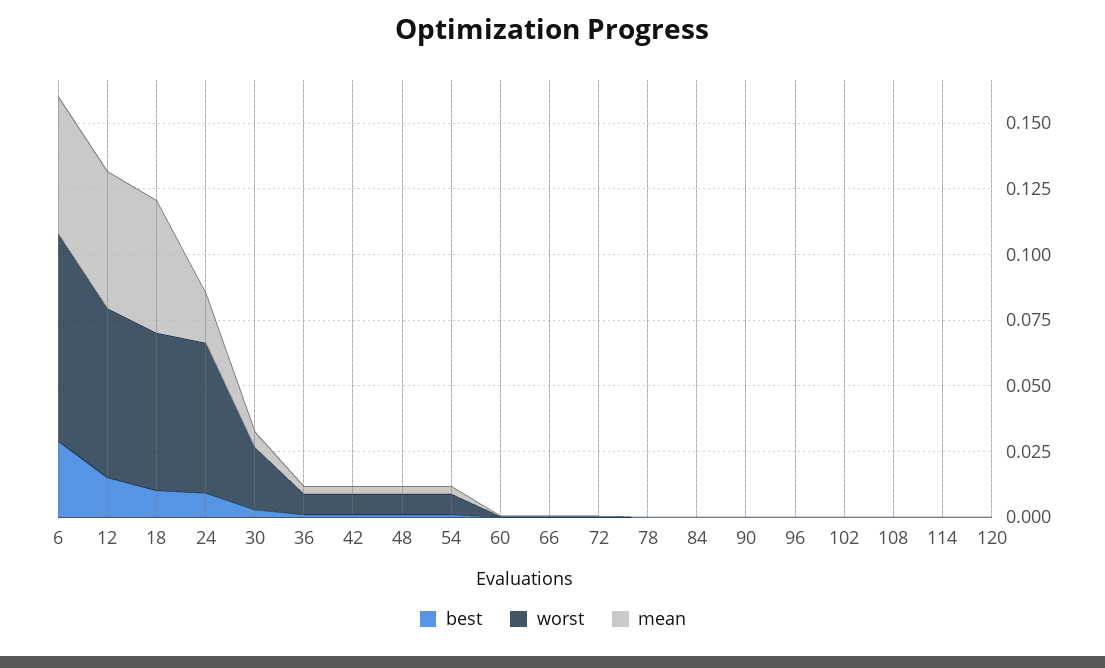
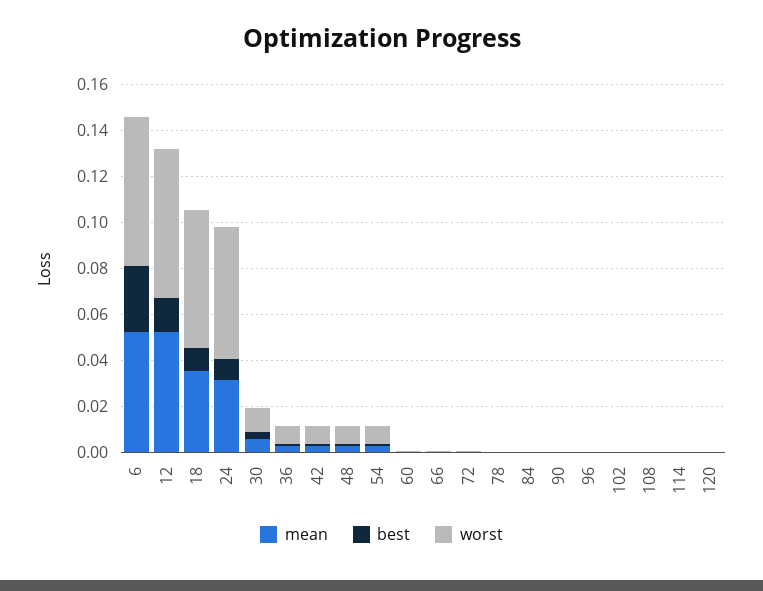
  {
    "best": {
      "6": 0.03,
      "12": 0.015,
      "18": 0.01,
      "24": 0.01,
      "30": 0.005,
      "36": 0,
      "42": 0,
      "48": 0,
      "54": 0,
      "60": 0,
      "66": 0,
      "72": 0,
      "78": 0,
      "84": 0,
      "90": 0,
      "96": 0,
      "102": 0,
      "108": 0,
      "114": 0,
      "120": 0
    },
    "worst": {
-     "6": 0.08,
+     "6": 0.065,
      "12": 0.065,
      "18": 0.06,
      "24": 0.055,
-     "30": 0.025,
+     "30": 0.01,
      "36": 0.01,
      "42": 0.01,
      "48": 0.01,
      "54": 0.01,
      "60": 0,
      "66": 0,
      "72": 0,
      "78": 0,
      "84": 0,
      "90": 0,
      "96": 0,
      "102": 0,
      "108": 0,
      "114": 0,
      "120": 0
    },
    "mean": {
      "6": 0.05,
      "12": 0.05,
-     "18": 0.05,
+     "18": 0.035,
-     "24": 0.02,
+     "24": 0.03,
      "30": 0.005,
      "36": 0.005,
      "42": 0.005,
      "48": 0.005,
      "54": 0.005,
      "60": 0,
      "66": 0,
      "72": 0,
      "78": 0,
      "84": 0,
      "90": 0,
      "96": 0,
      "102": 0,
      "108": 0,
      "114": 0,
      "120": 0
    }
  }

